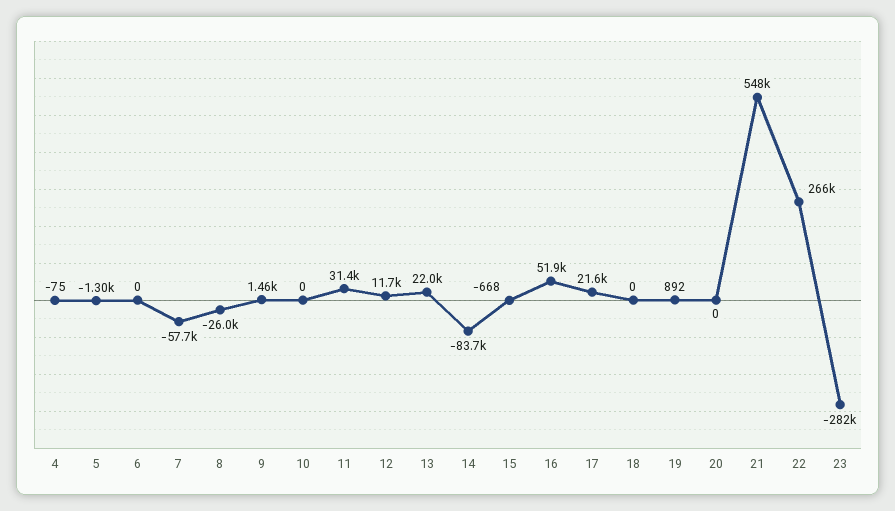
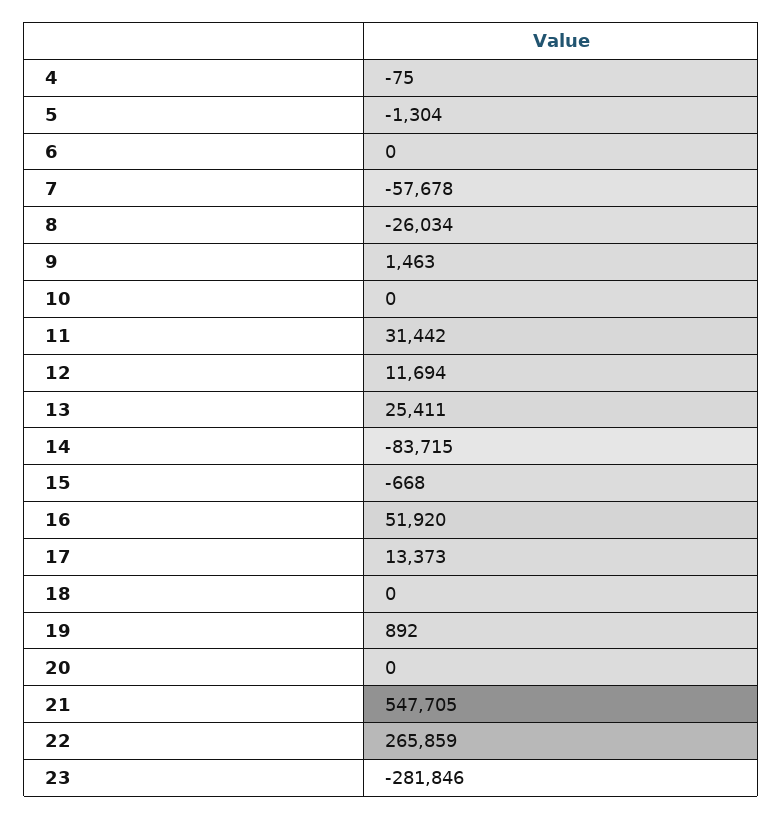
  {
    "4": -75,
    "5": -1304,
    "6": 0,
    "7": -57678,
    "8": -26034,
    "9": 1463,
    "10": 0,
    "11": 31442,
    "12": 11694,
-   "13": 22000,
+   "13": 25411,
    "14": -83715,
    "15": -668,
    "16": 51920,
-   "17": 21600,
+   "17": 13373,
    "18": 0,
    "19": 892,
    "20": 0,
    "21": 547705,
    "22": 265859,
    "23": -281846
  }

